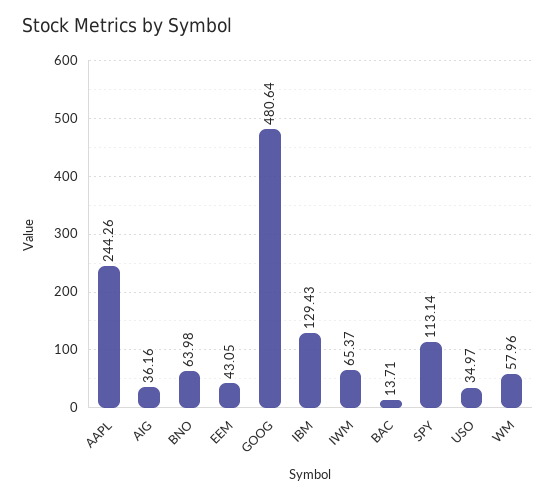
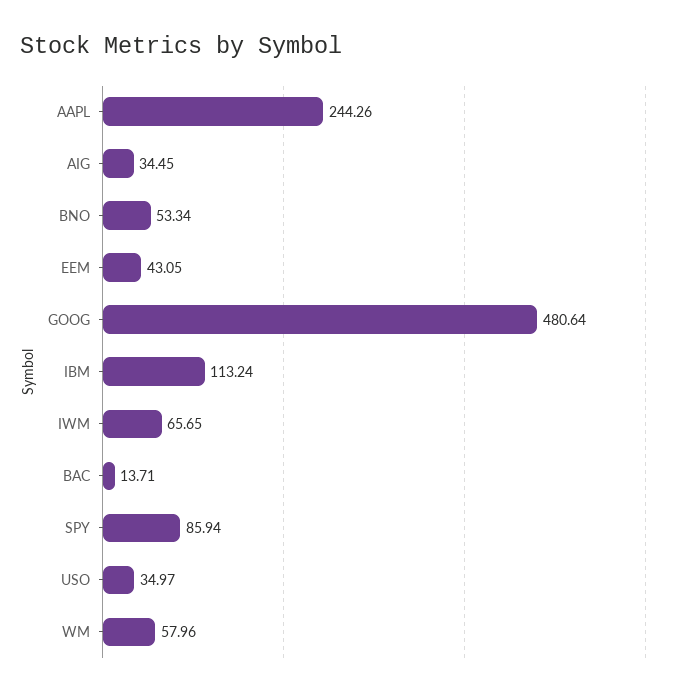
  {
    "AAPL": 244.26,
-   "AIG": 36.16,
+   "AIG": 34.45,
-   "BNO": 63.98,
+   "BNO": 53.34,
    "EEM": 43.05,
    "GOOG": 480.64,
-   "IBM": 129.43,
+   "IBM": 113.24,
-   "IWM": 65.37,
+   "IWM": 65.65,
    "BAC": 13.71,
-   "SPY": 113.14,
+   "SPY": 85.94,
    "USO": 34.97,
    "WM": 57.96
  }

